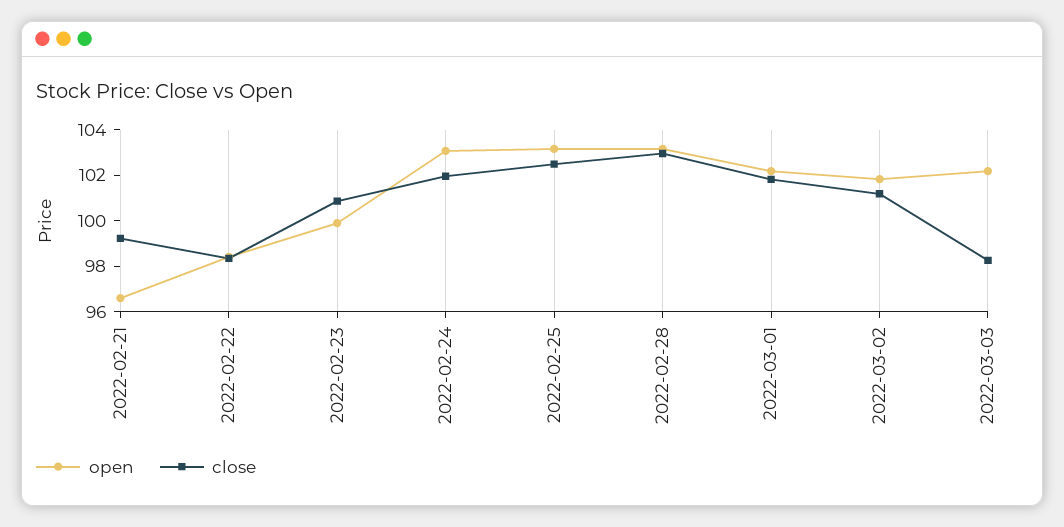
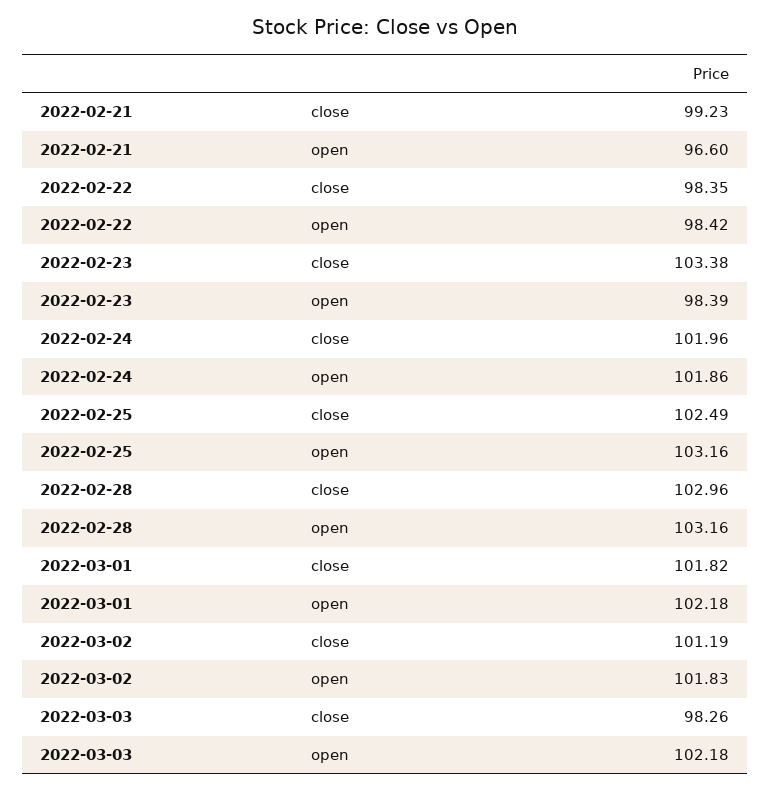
  {
    "open": {
      "2022-02-21": 96.6,
      "2022-02-22": 98.42,
-     "2022-02-23": 100,
+     "2022-02-23": 98.39,
-     "2022-02-24": 103,
+     "2022-02-24": 101.86,
      "2022-02-25": 103.16,
      "2022-02-28": 103.16,
      "2022-03-01": 102.18,
      "2022-03-02": 101.83,
      "2022-03-03": 102.18
    },
    "close": {
      "2022-02-21": 99.23,
      "2022-02-22": 98.35,
-     "2022-02-23": 101,
+     "2022-02-23": 103.38,
      "2022-02-24": 101.96,
      "2022-02-25": 102.49,
      "2022-02-28": 102.96,
      "2022-03-01": 101.82,
      "2022-03-02": 101.19,
      "2022-03-03": 98.26
    }
  }

